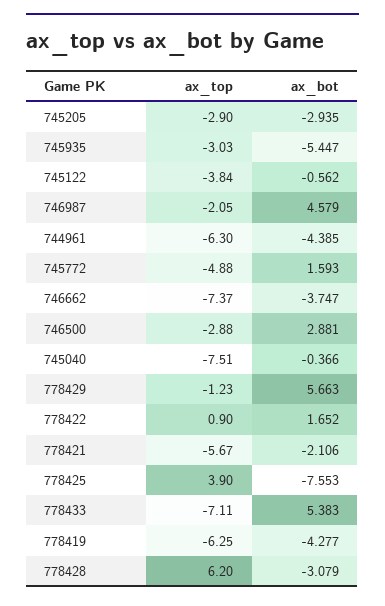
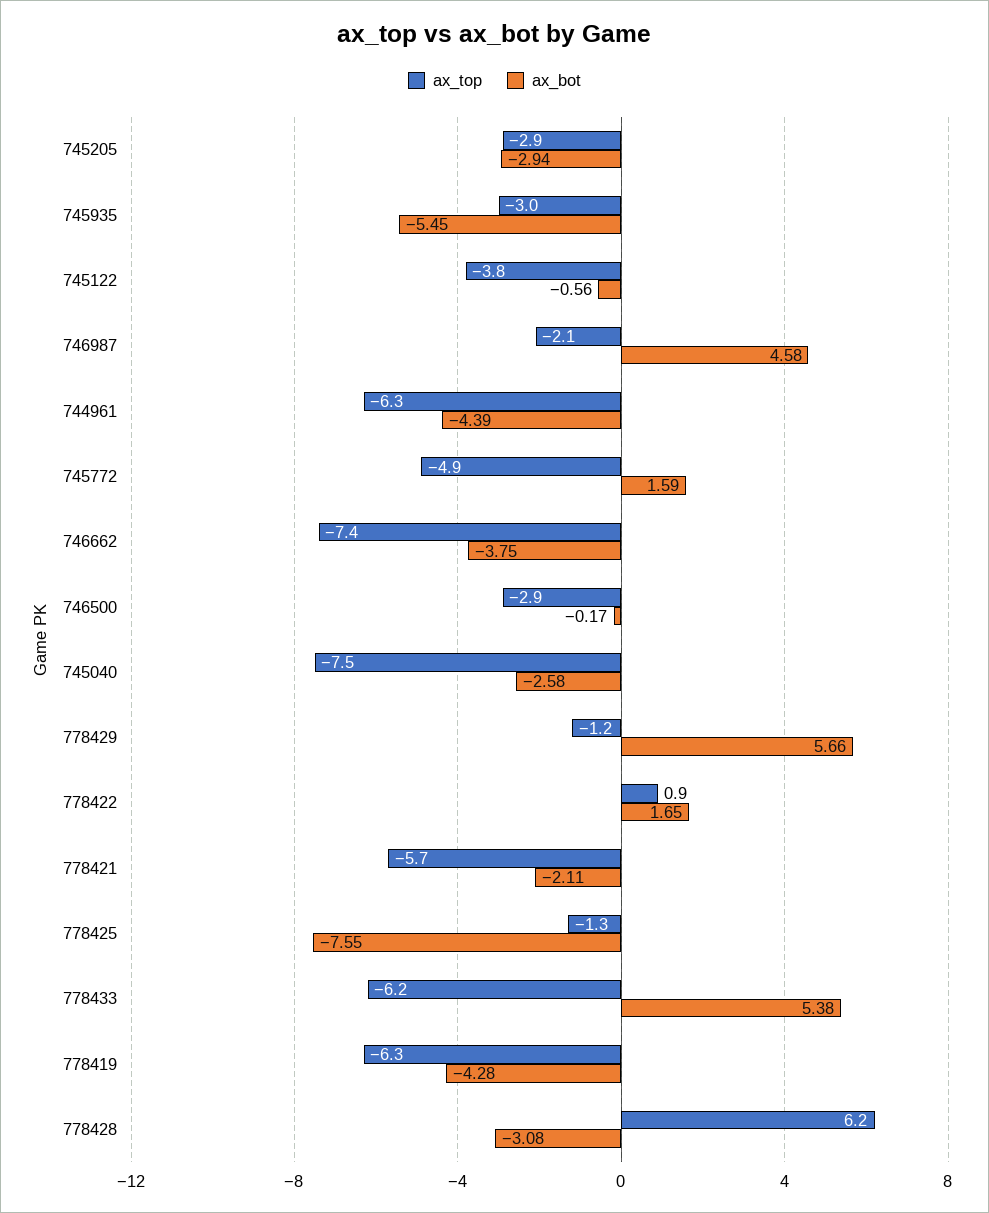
  {
    "ax_top": {
      "745205": -2.9,
      "745935": -3.03,
      "745122": -3.84,
      "746987": -2.05,
      "744961": -6.3,
      "745772": -4.88,
      "746662": -7.37,
      "746500": -2.88,
      "745040": -7.51,
      "778429": -1.23,
      "778422": 0.9,
      "778421": -5.67,
-     "778425": 3.9,
+     "778425": -1.3,
-     "778433": -7.11,
+     "778433": -6.2,
      "778419": -6.25,
      "778428": 6.2
    },
    "ax_bot": {
      "745205": -2.935,
      "745935": -5.447,
      "745122": -0.562,
      "746987": 4.579,
      "744961": -4.385,
      "745772": 1.593,
      "746662": -3.747,
-     "746500": 2.881,
+     "746500": -0.17,
-     "745040": -0.366,
+     "745040": -2.58,
      "778429": 5.663,
      "778422": 1.652,
      "778421": -2.106,
      "778425": -7.553,
      "778433": 5.383,
      "778419": -4.277,
      "778428": -3.079
    }
  }

